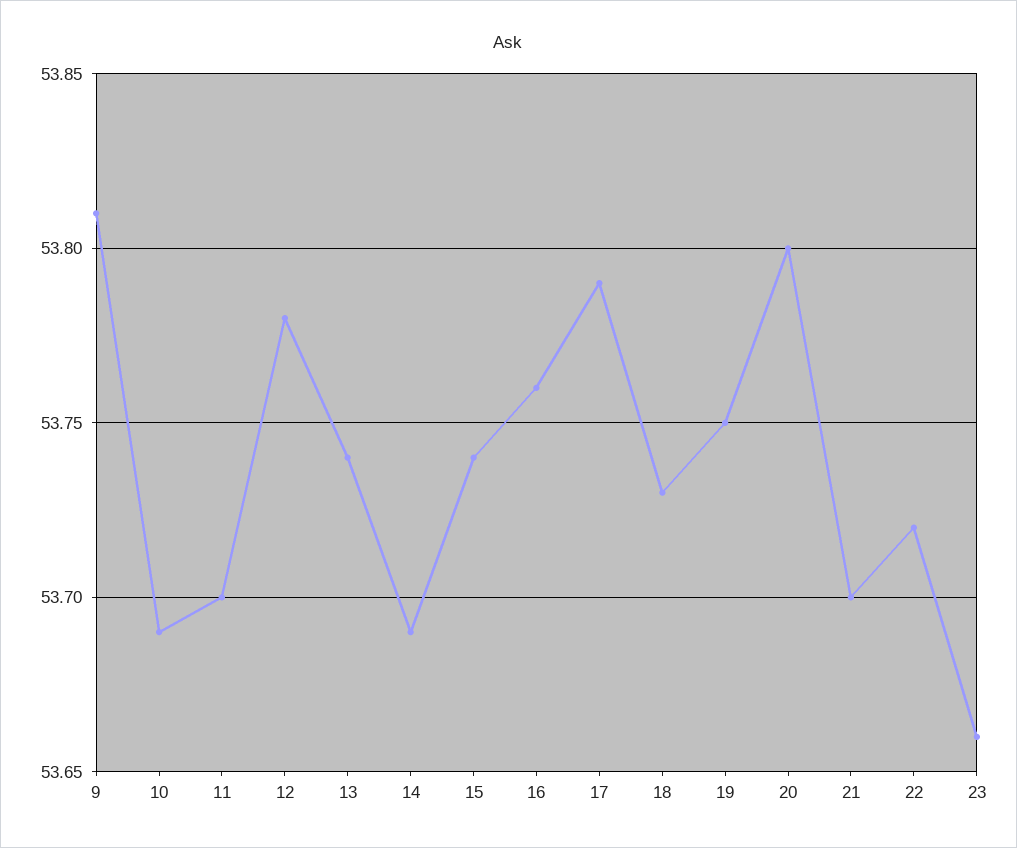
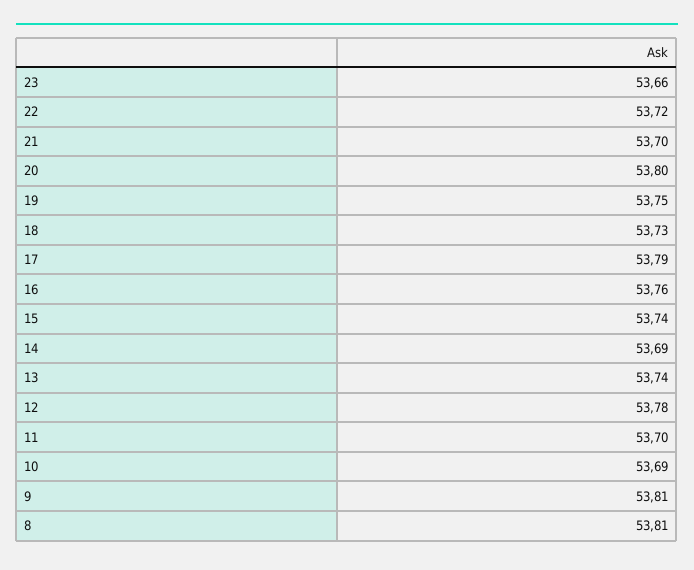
  {
    "9": 53.81,
    "10": 53.69,
    "11": 53.7,
    "12": 53.78,
    "13": 53.74,
    "14": 53.69,
    "15": 53.74,
    "16": 53.76,
    "17": 53.79,
    "18": 53.73,
    "19": 53.75,
    "20": 53.8,
    "21": 53.7,
    "22": 53.72,
-   "23": 53.66
+   "23": 53.66,
+   "8": 53.81
  }

